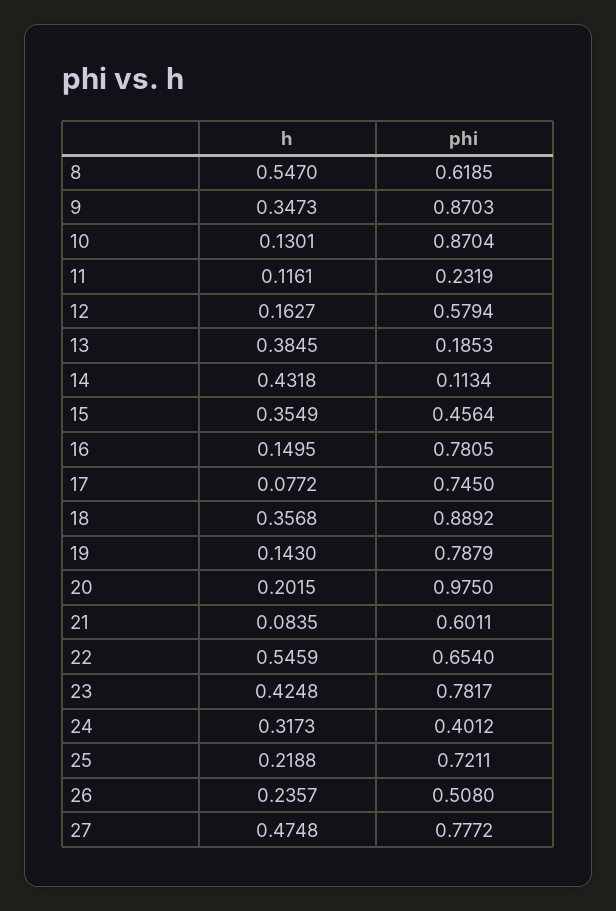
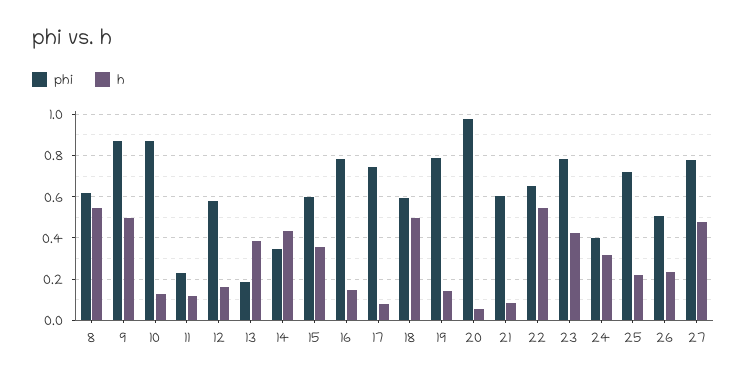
  {
    "h": {
      "8": 0.547,
-     "9": 0.3473,
+     "9": 0.5,
      "10": 0.1301,
      "11": 0.1161,
      "12": 0.1627,
      "13": 0.3845,
      "14": 0.4318,
      "15": 0.3549,
      "16": 0.1495,
      "17": 0.0772,
-     "18": 0.3568,
+     "18": 0.5,
      "19": 0.143,
-     "20": 0.2015,
+     "20": 0.05,
      "21": 0.0835,
      "22": 0.5459,
      "23": 0.4248,
      "24": 0.3173,
      "25": 0.2188,
      "26": 0.2357,
      "27": 0.4748
    },
    "phi": {
      "8": 0.6185,
      "9": 0.8703,
      "10": 0.8704,
      "11": 0.2319,
      "12": 0.5794,
      "13": 0.1853,
-     "14": 0.1134,
+     "14": 0.35,
-     "15": 0.4564,
+     "15": 0.6,
      "16": 0.7805,
      "17": 0.745,
-     "18": 0.8892,
+     "18": 0.6,
      "19": 0.7879,
      "20": 0.975,
      "21": 0.6011,
      "22": 0.654,
      "23": 0.7817,
      "24": 0.4012,
      "25": 0.7211,
      "26": 0.508,
      "27": 0.7772
    }
  }

